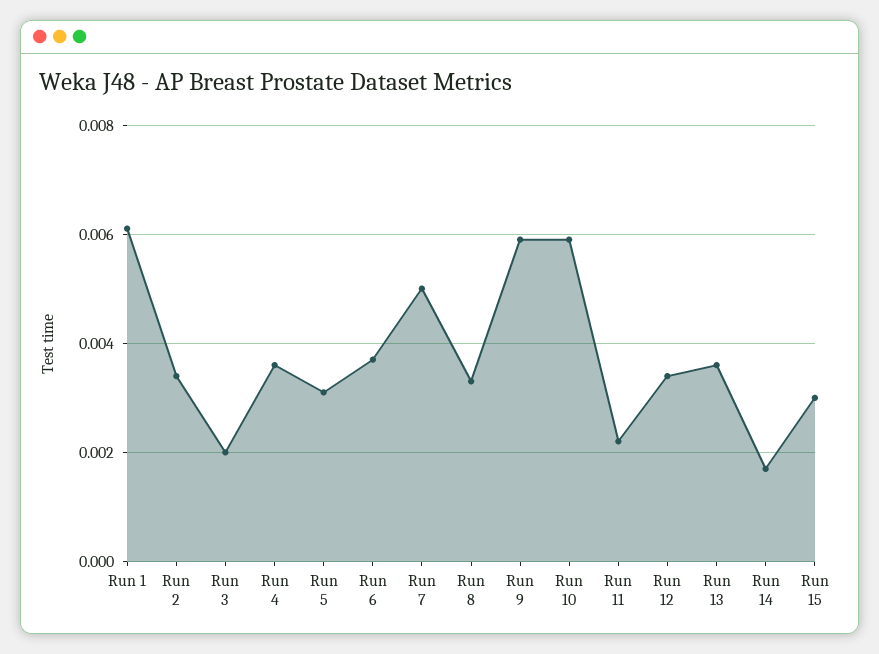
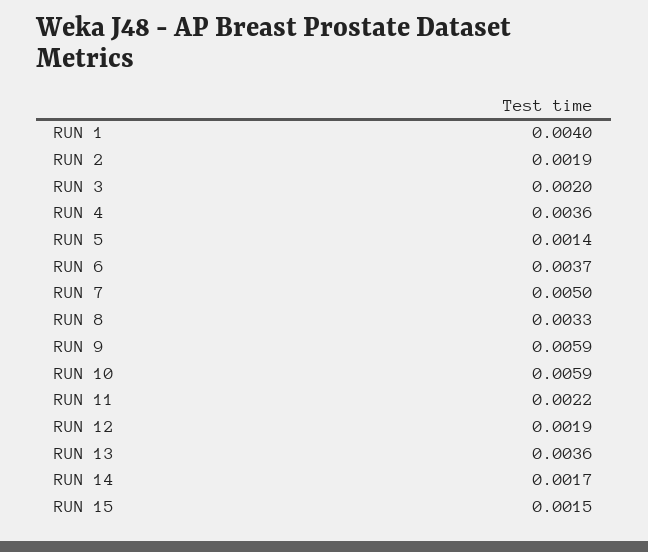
  {
-   "Run 1": 0.006,
+   "Run 1": 0.004,
-   "Run 2": 0.0035,
+   "Run 2": 0.0019,
    "Run 3": 0.002,
    "Run 4": 0.0036,
-   "Run 5": 0.003,
+   "Run 5": 0.0014,
    "Run 6": 0.0037,
    "Run 7": 0.005,
    "Run 8": 0.0033,
    "Run 9": 0.0059,
    "Run 10": 0.0059,
    "Run 11": 0.0022,
-   "Run 12": 0.0035,
+   "Run 12": 0.0019,
    "Run 13": 0.0036,
    "Run 14": 0.0017,
-   "Run 15": 0.003
+   "Run 15": 0.0015
  }

